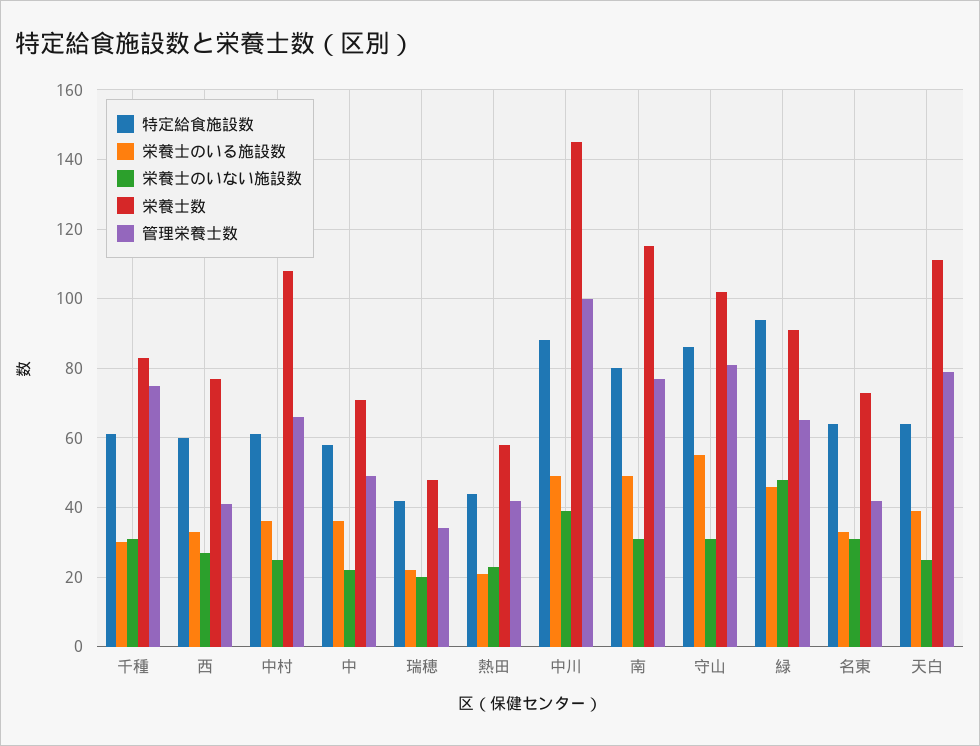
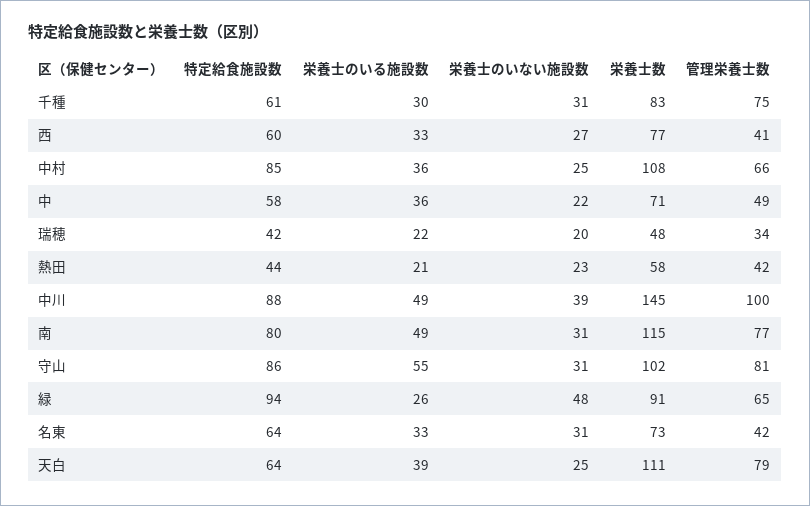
  {
    "特定給食施設数": {
      "千種": 61,
      "西": 60,
-     "中村": 60,
+     "中村": 85,
      "中": 58,
      "瑞穂": 42,
      "熱田": 44,
      "中川": 88,
      "南": 80,
      "守山": 86,
      "緑": 94,
      "名東": 64,
      "天白": 64
    },
    "栄養士のいる施設数": {
      "千種": 30,
      "西": 33,
      "中村": 36,
      "中": 36,
      "瑞穂": 22,
      "熱田": 21,
      "中川": 49,
      "南": 49,
      "守山": 55,
-     "緑": 45,
+     "緑": 26,
      "名東": 33,
      "天白": 39
    },
    "栄養士のいない施設数": {
      "千種": 31,
      "西": 27,
      "中村": 25,
      "中": 22,
      "瑞穂": 20,
      "熱田": 23,
      "中川": 39,
      "南": 31,
      "守山": 31,
      "緑": 48,
      "名東": 31,
      "天白": 25
    },
    "栄養士数": {
      "千種": 83,
      "西": 77,
      "中村": 108,
      "中": 71,
      "瑞穂": 48,
      "熱田": 58,
      "中川": 145,
      "南": 115,
      "守山": 102,
      "緑": 91,
      "名東": 73,
      "天白": 111
    },
    "管理栄養士数": {
      "千種": 75,
      "西": 41,
      "中村": 66,
      "中": 49,
      "瑞穂": 34,
      "熱田": 42,
      "中川": 100,
      "南": 77,
      "守山": 81,
      "緑": 65,
      "名東": 42,
      "天白": 79
    }
  }

